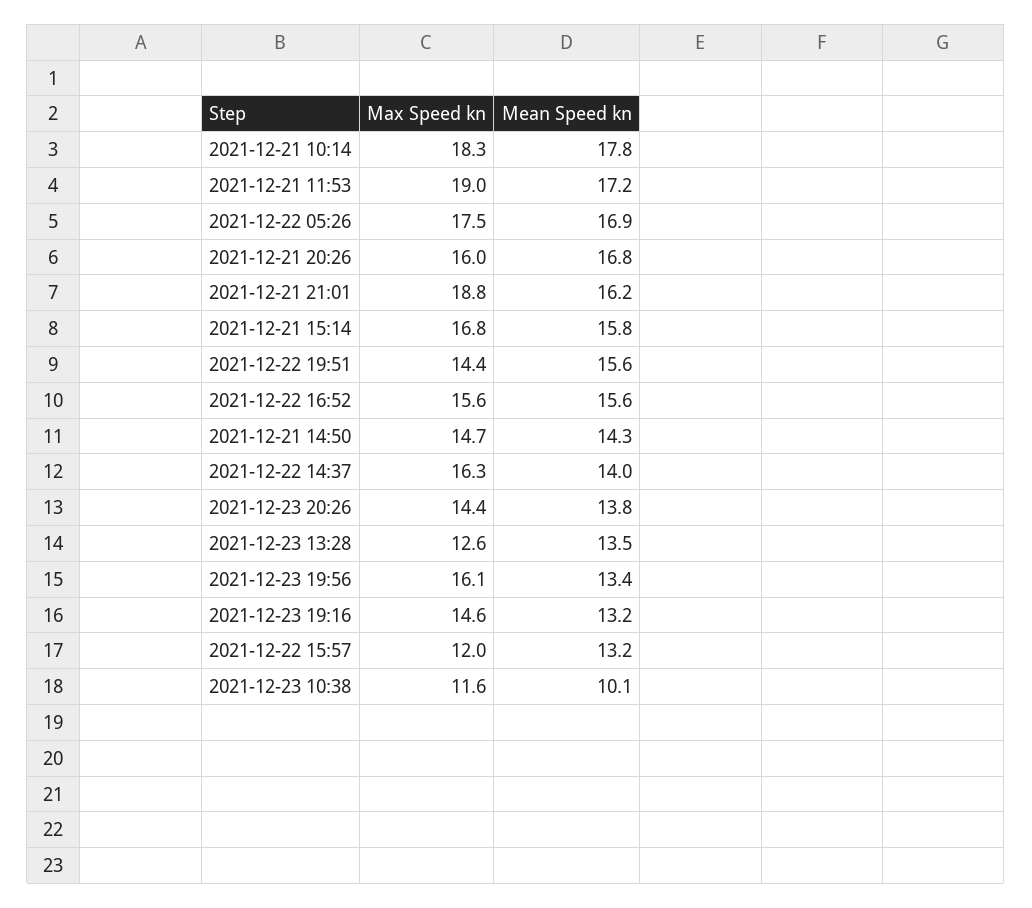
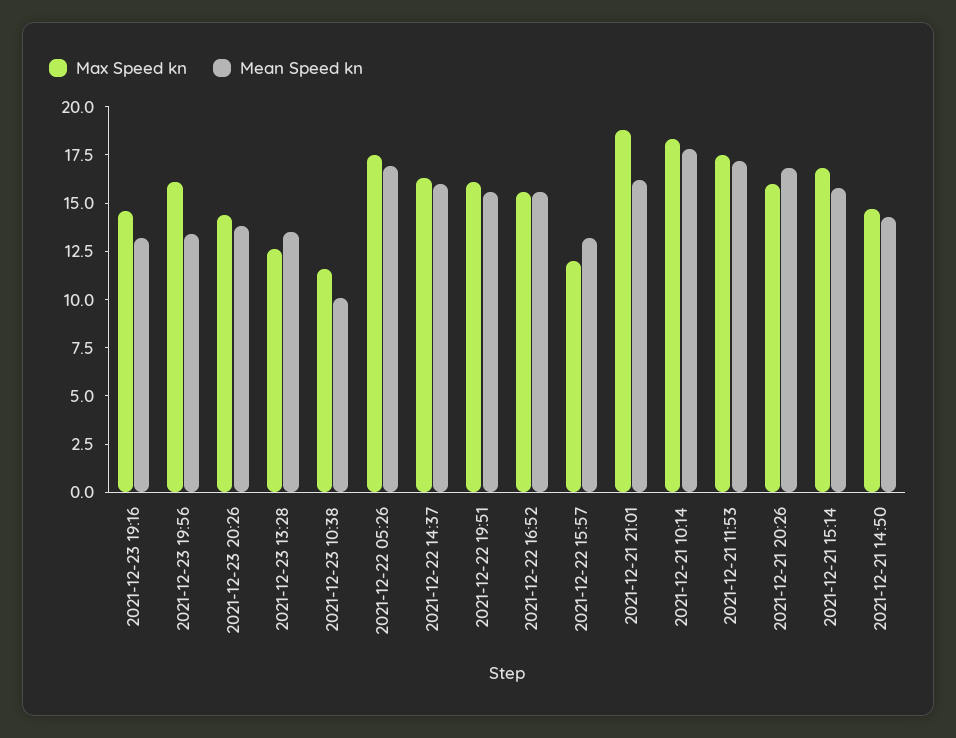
  {
    "Max Speed kn": {
      "2021-12-21 10:14": 18.3,
-     "2021-12-21 11:53": 19,
+     "2021-12-21 11:53": 17.5,
      "2021-12-22 05:26": 17.5,
      "2021-12-21 20:26": 16,
      "2021-12-21 21:01": 18.8,
      "2021-12-21 15:14": 16.8,
-     "2021-12-22 19:51": 14.4,
+     "2021-12-22 19:51": 16,
      "2021-12-22 16:52": 15.6,
      "2021-12-21 14:50": 14.7,
      "2021-12-22 14:37": 16.3,
      "2021-12-23 20:26": 14.4,
      "2021-12-23 13:28": 12.6,
      "2021-12-23 19:56": 16.1,
      "2021-12-23 19:16": 14.6,
      "2021-12-22 15:57": 12,
      "2021-12-23 10:38": 11.6
    },
    "Mean Speed kn": {
      "2021-12-21 10:14": 17.8,
      "2021-12-21 11:53": 17.2,
      "2021-12-22 05:26": 16.9,
      "2021-12-21 20:26": 16.8,
      "2021-12-21 21:01": 16.2,
      "2021-12-21 15:14": 15.8,
      "2021-12-22 19:51": 15.6,
      "2021-12-22 16:52": 15.6,
      "2021-12-21 14:50": 14.3,
-     "2021-12-22 14:37": 14,
+     "2021-12-22 14:37": 16,
      "2021-12-23 20:26": 13.8,
      "2021-12-23 13:28": 13.5,
      "2021-12-23 19:56": 13.4,
      "2021-12-23 19:16": 13.2,
      "2021-12-22 15:57": 13.2,
      "2021-12-23 10:38": 10.1
    }
  }

